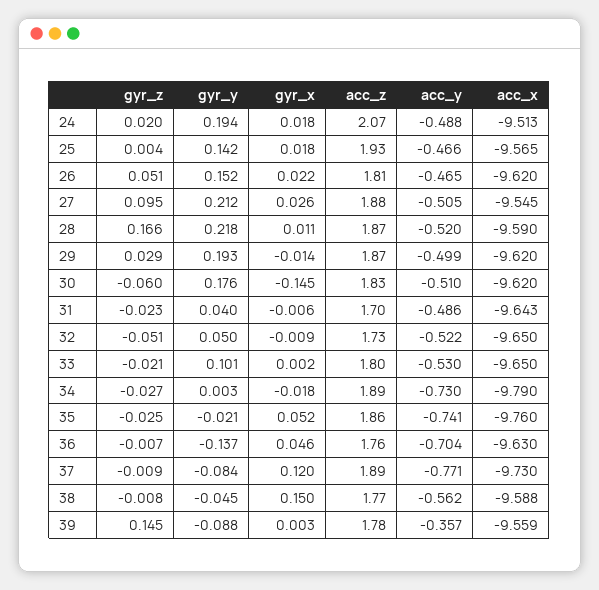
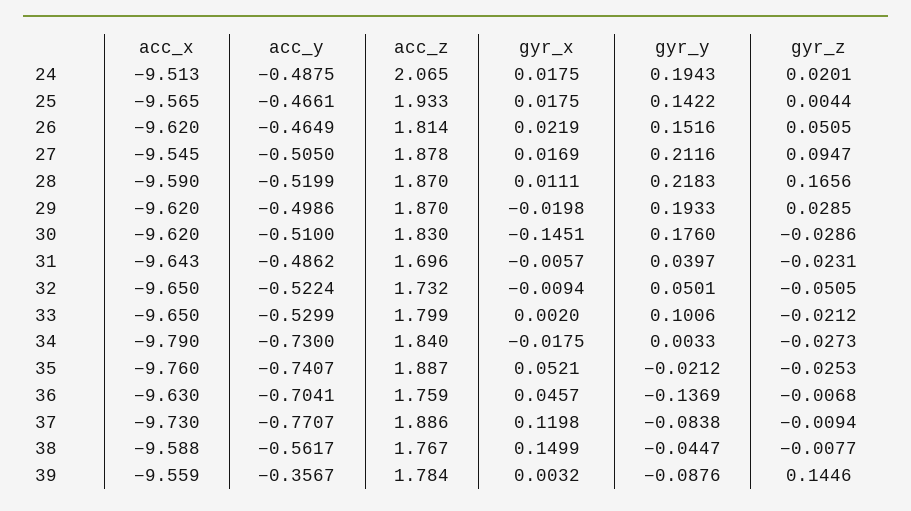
  {
    "gyr_z": {
      "24": 0.0201,
      "25": 0.0044,
      "26": 0.0505,
      "27": 0.0947,
      "28": 0.1656,
      "29": 0.0285,
-     "30": -0.06,
+     "30": -0.0286,
      "31": -0.0231,
      "32": -0.0505,
      "33": -0.0212,
      "34": -0.0273,
      "35": -0.0253,
      "36": -0.0068,
      "37": -0.0094,
      "38": -0.0077,
      "39": 0.1446
    },
    "gyr_y": {
      "24": 0.1943,
      "25": 0.1422,
      "26": 0.1516,
      "27": 0.2116,
      "28": 0.2183,
      "29": 0.1933,
      "30": 0.176,
      "31": 0.0397,
      "32": 0.0501,
      "33": 0.1006,
      "34": 0.0033,
      "35": -0.0212,
      "36": -0.1369,
      "37": -0.0838,
      "38": -0.0447,
      "39": -0.0876
    },
    "gyr_x": {
      "24": 0.0175,
      "25": 0.0175,
      "26": 0.0219,
-     "27": 0.026,
+     "27": 0.0169,
      "28": 0.0111,
-     "29": -0.014,
+     "29": -0.0198,
      "30": -0.1451,
      "31": -0.0057,
      "32": -0.0094,
      "33": 0.002,
      "34": -0.0175,
      "35": 0.0521,
      "36": 0.0457,
      "37": 0.1198,
      "38": 0.1499,
      "39": 0.0032
    },
    "acc_z": {
      "24": 2.065,
      "25": 1.933,
      "26": 1.814,
      "27": 1.878,
      "28": 1.87,
      "29": 1.87,
      "30": 1.83,
      "31": 1.696,
      "32": 1.732,
      "33": 1.799,
-     "34": 1.89,
+     "34": 1.84,
-     "35": 1.86,
+     "35": 1.887,
      "36": 1.759,
      "37": 1.886,
      "38": 1.767,
      "39": 1.784
    },
    "acc_y": {
      "24": -0.4875,
      "25": -0.4661,
      "26": -0.4649,
      "27": -0.505,
      "28": -0.5199,
      "29": -0.4986,
      "30": -0.51,
      "31": -0.4862,
      "32": -0.5224,
      "33": -0.5299,
      "34": -0.73,
      "35": -0.7407,
      "36": -0.7041,
      "37": -0.7707,
      "38": -0.5617,
      "39": -0.3567
    },
    "acc_x": {
      "24": -9.513,
      "25": -9.565,
      "26": -9.62,
      "27": -9.545,
      "28": -9.59,
      "29": -9.62,
      "30": -9.62,
      "31": -9.643,
      "32": -9.65,
      "33": -9.65,
      "34": -9.79,
      "35": -9.76,
      "36": -9.63,
      "37": -9.73,
      "38": -9.588,
      "39": -9.559
    }
  }

